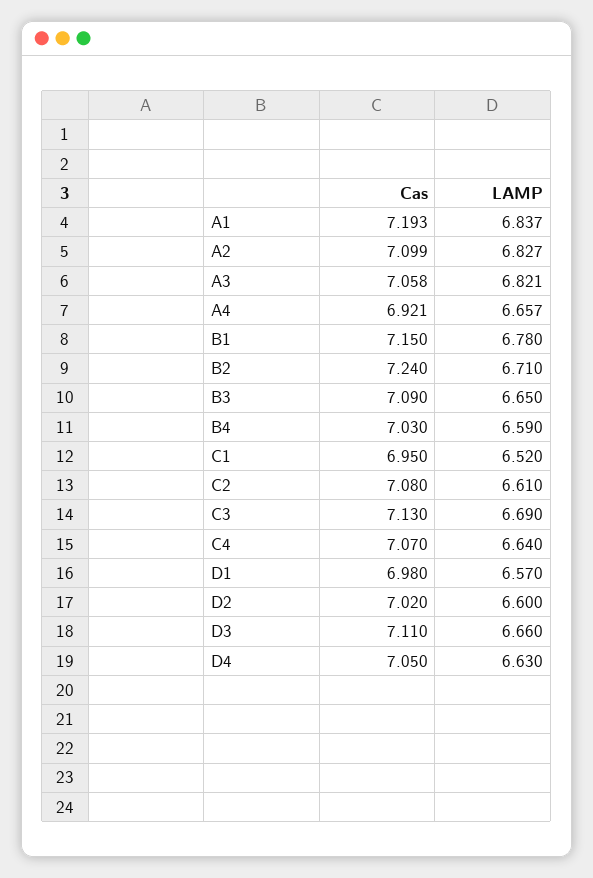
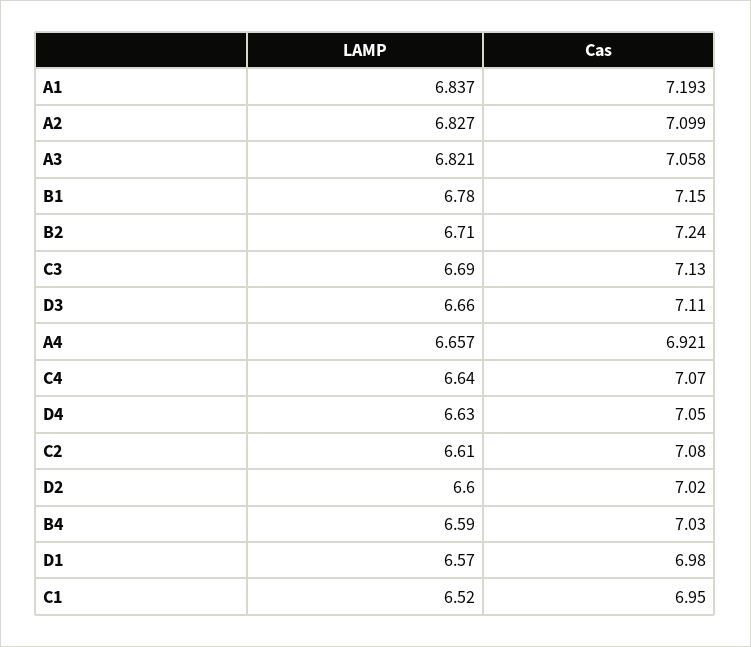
  {
    "Cas": {
      "A1": 7.193,
      "A2": 7.099,
      "A3": 7.058,
      "A4": 6.921,
      "B1": 7.15,
      "B2": 7.24,
-     "B3": 7.09,
      "B4": 7.03,
      "C1": 6.95,
      "C2": 7.08,
      "C3": 7.13,
      "C4": 7.07,
      "D1": 6.98,
      "D2": 7.02,
      "D3": 7.11,
      "D4": 7.05
    },
    "LAMP": {
      "A1": 6.837,
      "A2": 6.827,
      "A3": 6.821,
      "A4": 6.657,
      "B1": 6.78,
      "B2": 6.71,
-     "B3": 6.65,
      "B4": 6.59,
      "C1": 6.52,
      "C2": 6.61,
      "C3": 6.69,
      "C4": 6.64,
      "D1": 6.57,
      "D2": 6.6,
      "D3": 6.66,
      "D4": 6.63
    }
  }

